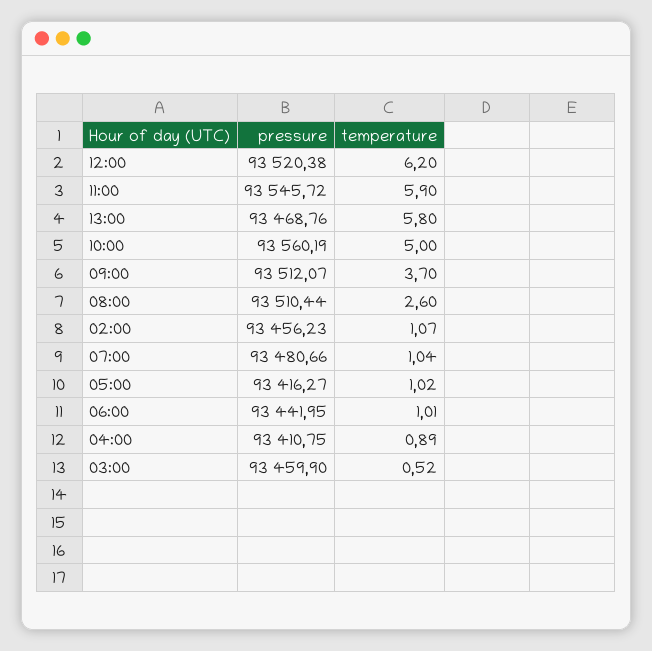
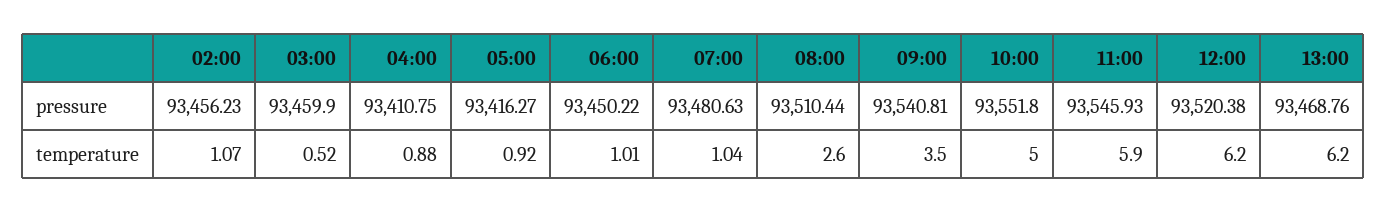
  {
    "pressure": {
      "12:00": 93520.38,
-     "11:00": 93545.72,
+     "11:00": 93545.93,
      "13:00": 93468.76,
-     "10:00": 93560.19,
+     "10:00": 93551.8,
-     "09:00": 93512.07,
+     "09:00": 93540.81,
      "08:00": 93510.44,
      "02:00": 93456.23,
-     "07:00": 93480.66,
+     "07:00": 93480.63,
      "05:00": 93416.27,
-     "06:00": 93441.95,
+     "06:00": 93450.22,
      "04:00": 93410.75,
      "03:00": 93459.9
    },
    "temperature": {
      "12:00": 6.2,
      "11:00": 5.9,
-     "13:00": 5.8,
+     "13:00": 6.2,
      "10:00": 5,
-     "09:00": 3.7,
+     "09:00": 3.5,
      "08:00": 2.6,
      "02:00": 1.07,
      "07:00": 1.04,
-     "05:00": 1.02,
+     "05:00": 0.92,
      "06:00": 1.01,
-     "04:00": 0.89,
+     "04:00": 0.88,
      "03:00": 0.52
    }
  }

